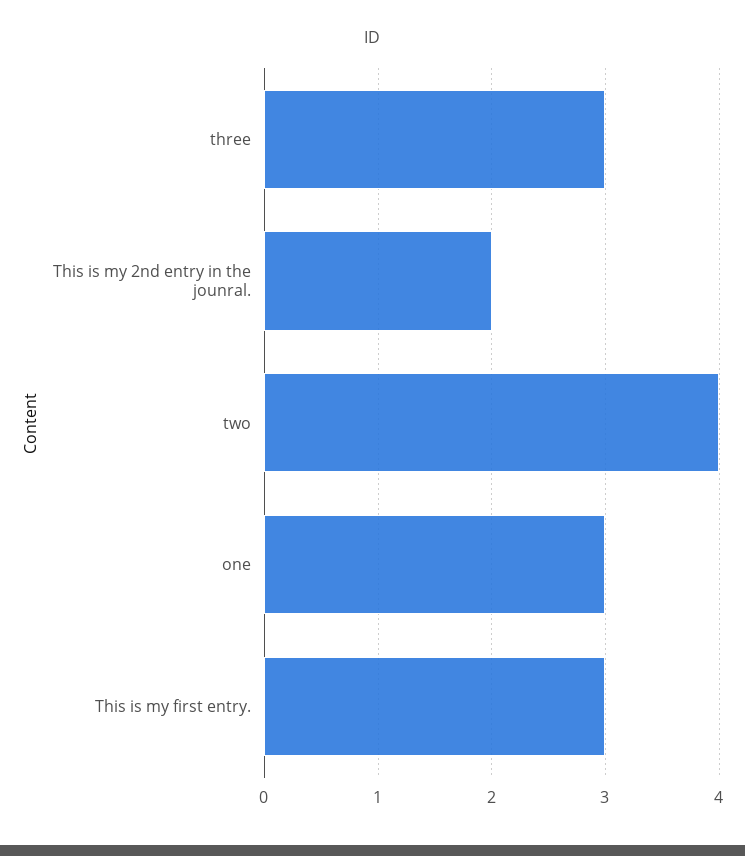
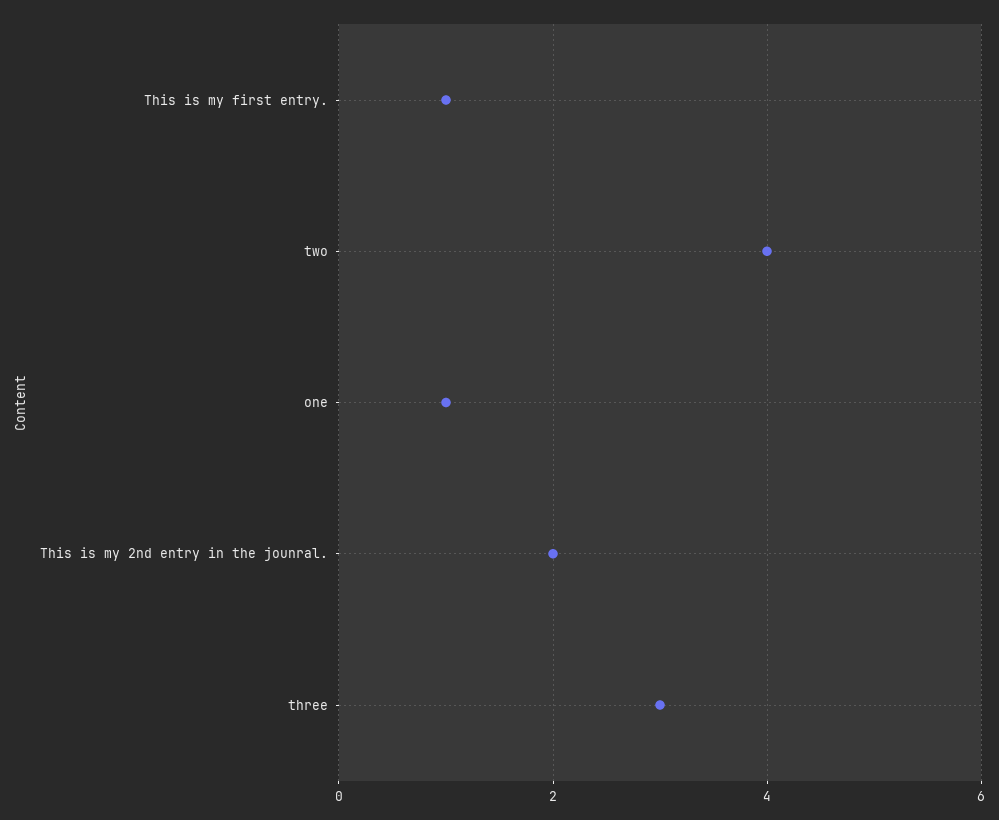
  {
    "three": 3,
    "This is my 2nd entry in the jounral.": 2,
    "two": 4,
-   "one": 3,
+   "one": 1,
-   "This is my first entry.": 3
+   "This is my first entry.": 1
  }

